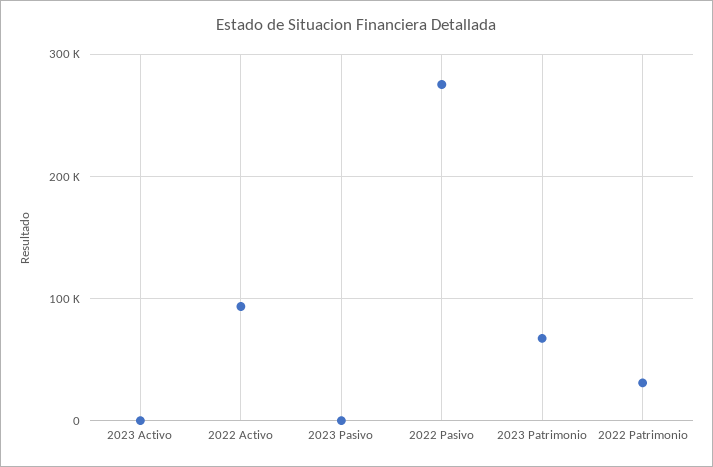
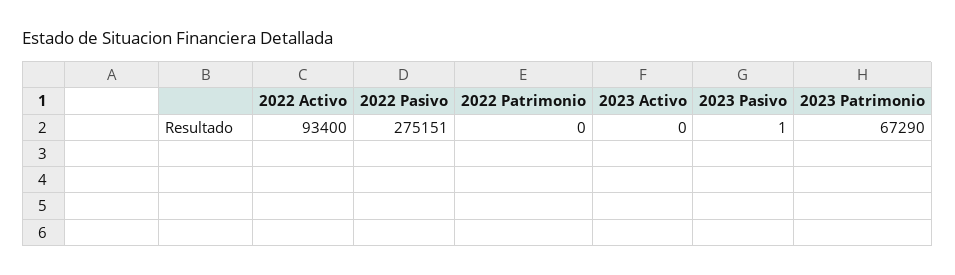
  {
    "2023 Activo": 0,
    "2022 Activo": 93400,
    "2023 Pasivo": 1,
    "2022 Pasivo": 275151,
    "2023 Patrimonio": 67290,
-   "2022 Patrimonio": 30000
+   "2022 Patrimonio": 0
  }

